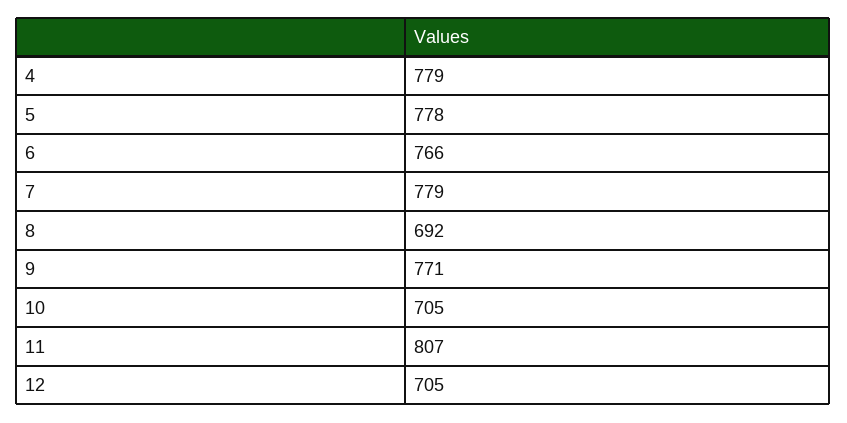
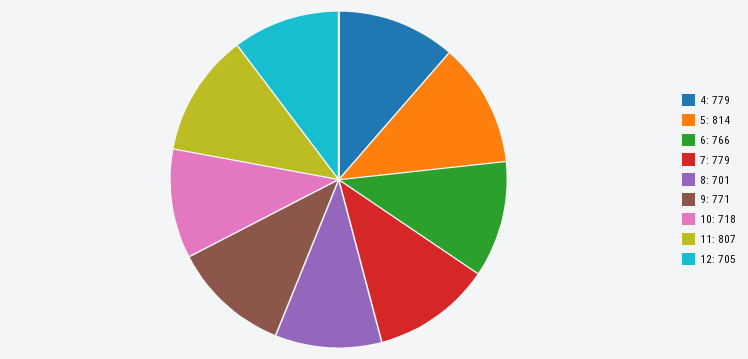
  {
    "4": 779,
-   "5": 778,
+   "5": 814,
    "6": 766,
    "7": 779,
-   "8": 692,
+   "8": 701,
    "9": 771,
-   "10": 705,
+   "10": 718,
    "11": 807,
    "12": 705
  }

